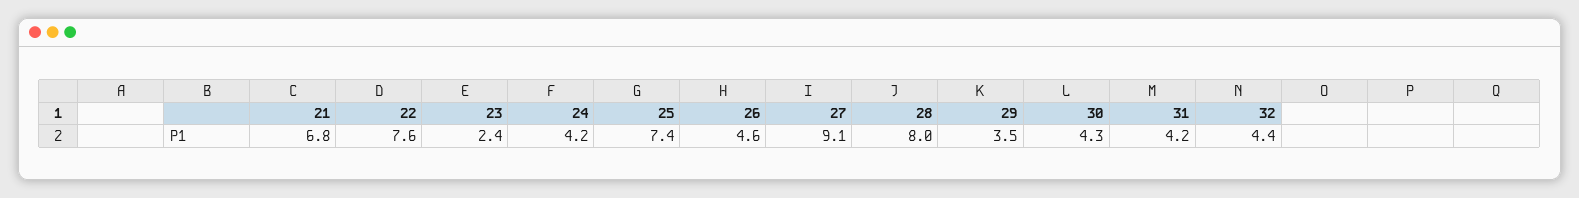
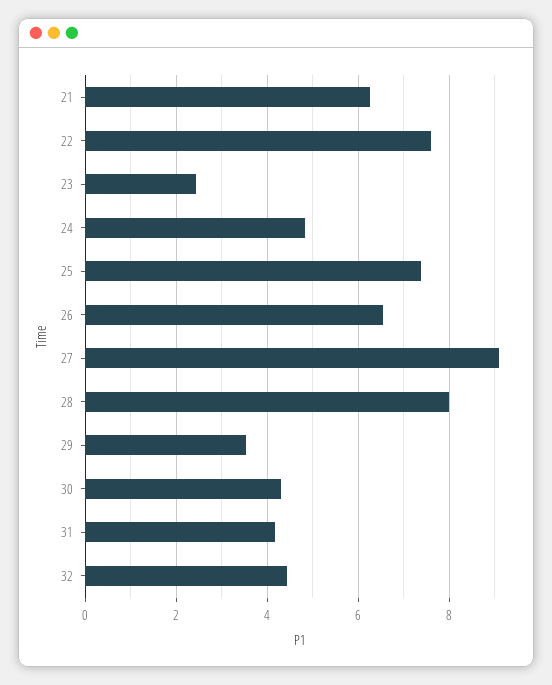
  {
-   "21": 6.8,
+   "21": 6.2,
    "22": 7.6,
    "23": 2.4,
-   "24": 4.2,
+   "24": 4.8,
    "25": 7.4,
-   "26": 4.6,
+   "26": 6.6,
    "27": 9.1,
    "28": 8,
    "29": 3.5,
    "30": 4.3,
    "31": 4.2,
    "32": 4.4
  }

